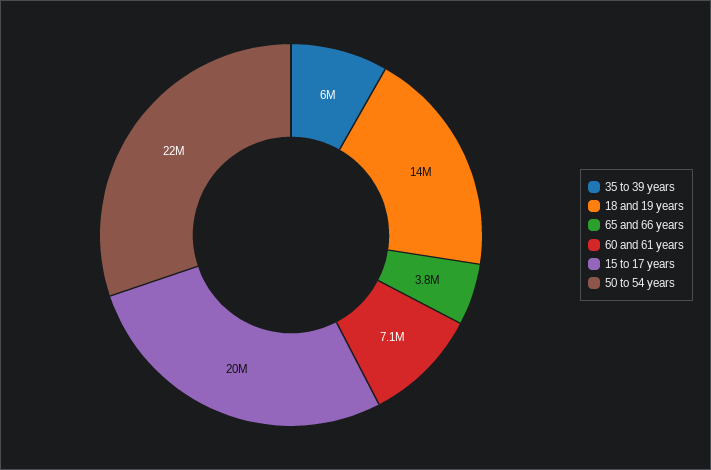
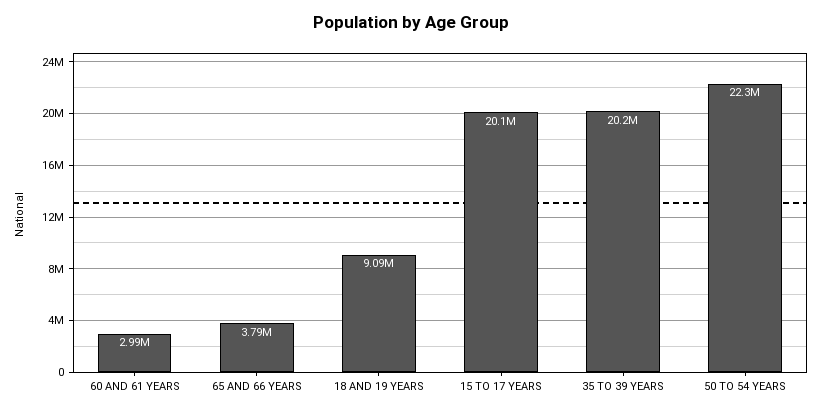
  {
-   "35 to 39 years": 6000000,
+   "35 to 39 years": 20200000,
-   "18 and 19 years": 14000000,
+   "18 and 19 years": 9090000,
    "65 and 66 years": 3790000,
-   "60 and 61 years": 7100000,
+   "60 and 61 years": 2990000,
    "15 to 17 years": 20100000,
    "50 to 54 years": 22300000
  }

